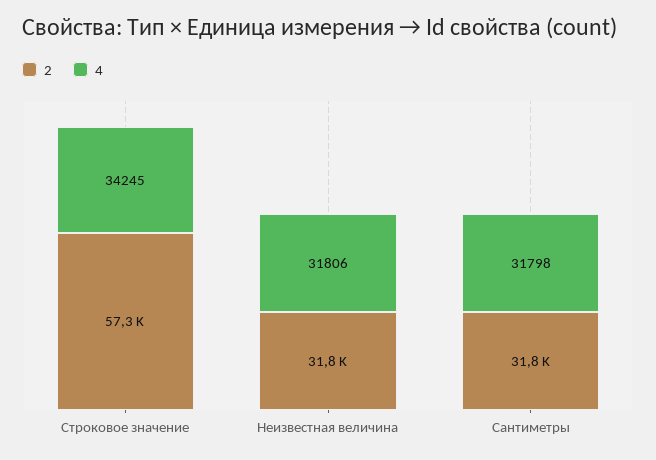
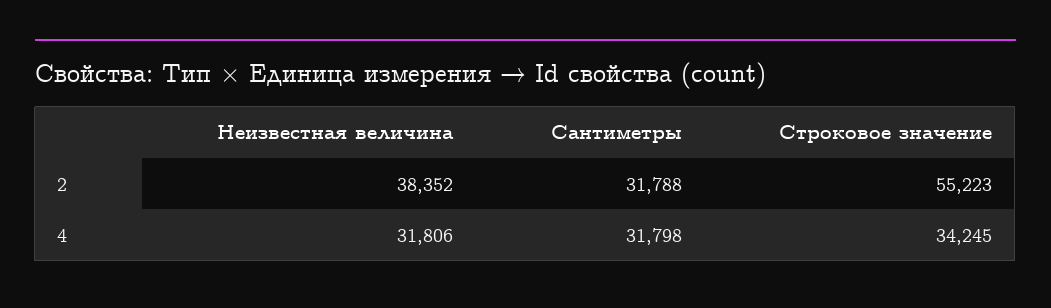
  {
    "2": {
-     "Строковое значение": 57300,
+     "Строковое значение": 55223,
-     "Неизвестная величина": 31800,
+     "Неизвестная величина": 38352,
      "Сантиметры": 31788
    },
    "4": {
      "Строковое значение": 34245,
      "Неизвестная величина": 31806,
      "Сантиметры": 31798
    }
  }

